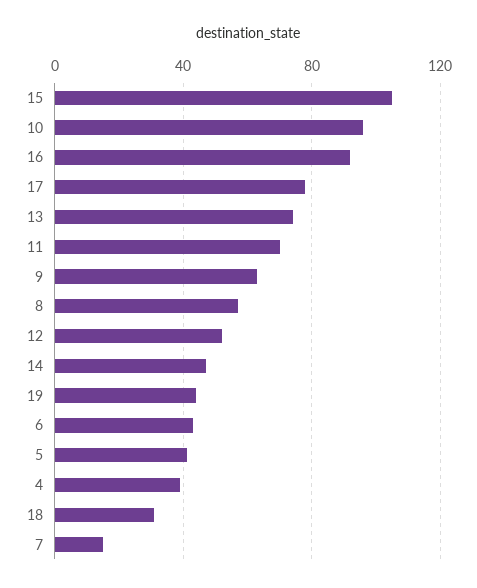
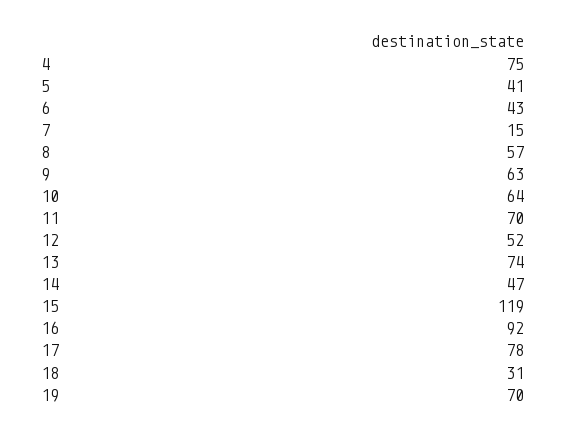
  {
-   "15": 105,
+   "15": 119,
-   "10": 95,
+   "10": 64,
    "16": 92,
    "17": 78,
    "13": 74,
    "11": 70,
    "9": 63,
    "8": 57,
    "12": 52,
    "14": 47,
-   "19": 45,
+   "19": 70,
    "6": 43,
    "5": 41,
-   "4": 40,
+   "4": 75,
    "18": 31,
    "7": 15
  }

